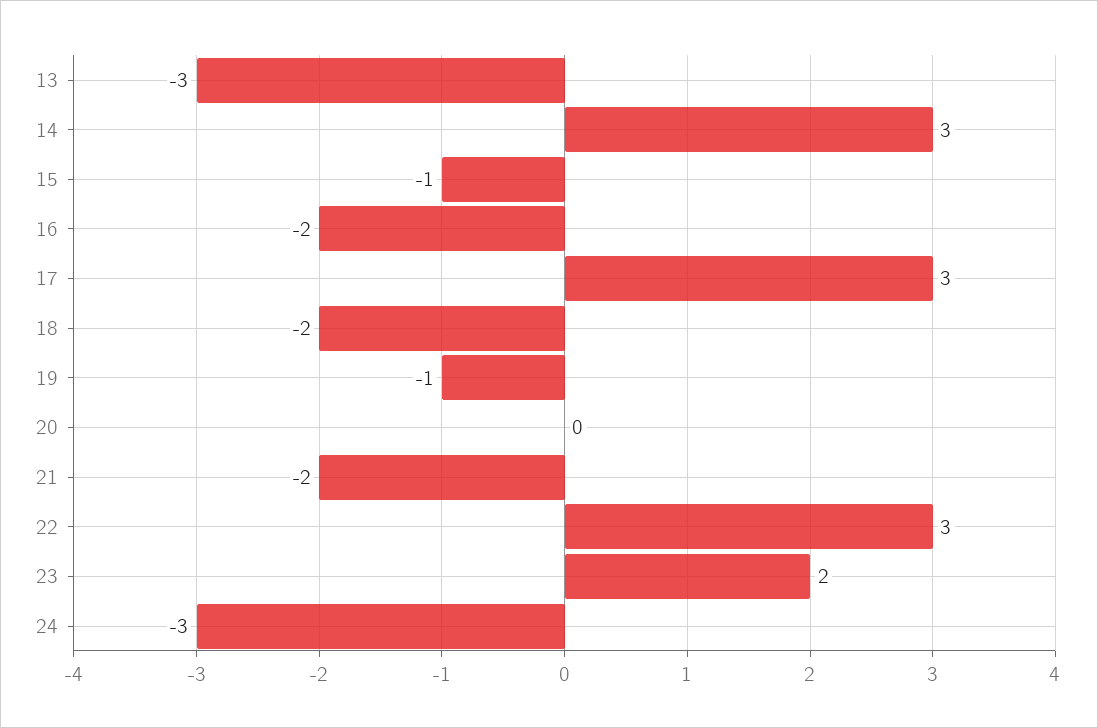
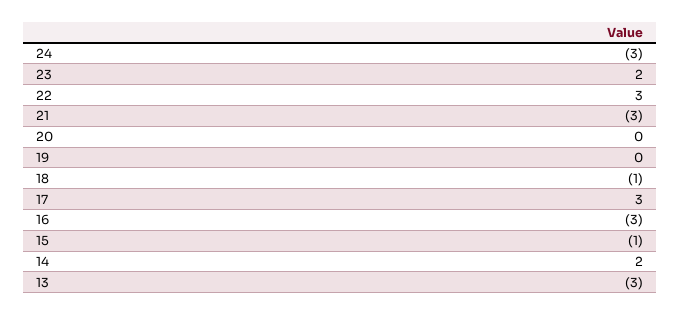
  {
    "13": -3,
-   "14": 3,
+   "14": 2,
    "15": -1,
-   "16": -2,
+   "16": -3,
    "17": 3,
-   "18": -2,
+   "18": -1,
-   "19": -1,
+   "19": 0,
    "20": 0,
-   "21": -2,
+   "21": -3,
    "22": 3,
    "23": 2,
    "24": -3
  }

